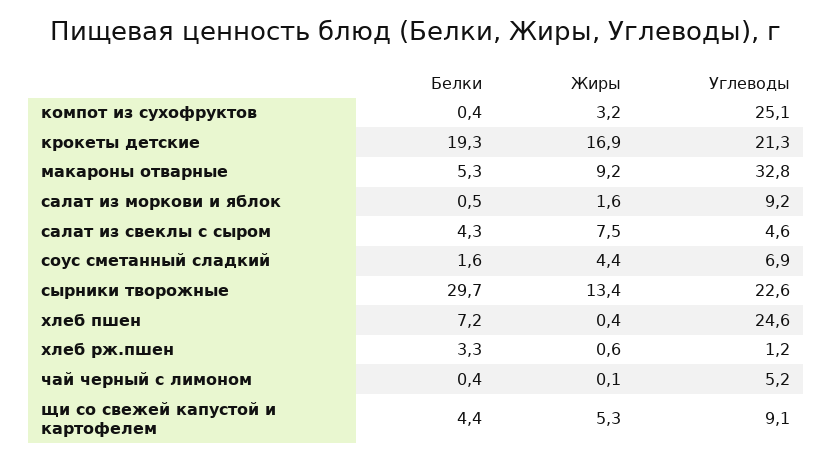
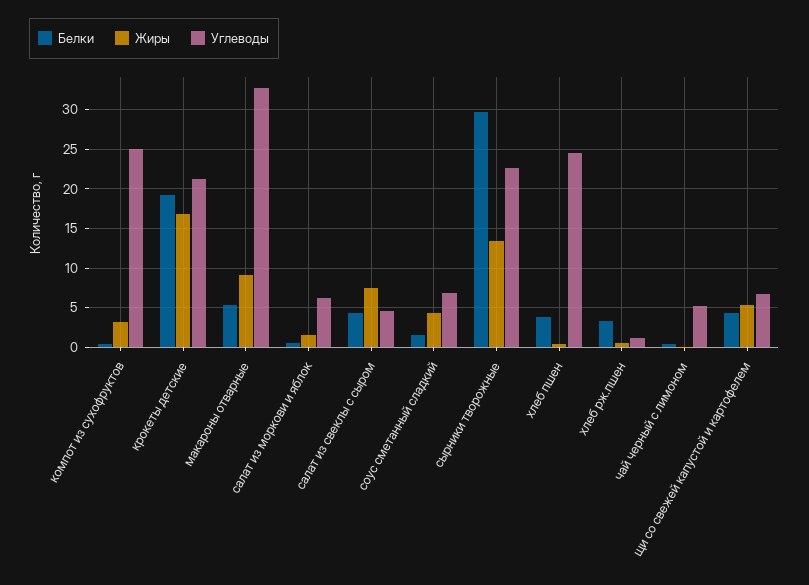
  {
    "Белки": {
      "компот из сухофруктов": 0.4,
      "крокеты детские": 19.3,
      "макароны отварные": 5.3,
      "салат из моркови и яблок": 0.5,
      "салат из свеклы с сыром": 4.3,
      "соус сметанный сладкий": 1.6,
      "сырники творожные": 29.7,
-     "хлеб пшен": 7.2,
+     "хлеб пшен": 4,
      "хлеб рж.пшен": 3.3,
      "чай черный с лимоном": 0.4,
      "щи со свежей капустой и картофелем": 4.4
    },
    "Жиры": {
      "компот из сухофруктов": 3.2,
      "крокеты детские": 16.9,
      "макароны отварные": 9.2,
      "салат из моркови и яблок": 1.6,
      "салат из свеклы с сыром": 7.5,
      "соус сметанный сладкий": 4.4,
      "сырники творожные": 13.4,
      "хлеб пшен": 0.4,
      "хлеб рж.пшен": 0.6,
      "чай черный с лимоном": 0.1,
      "щи со свежей капустой и картофелем": 5.3
    },
    "Углеводы": {
      "компот из сухофруктов": 25.1,
      "крокеты детские": 21.3,
      "макароны отварные": 32.8,
-     "салат из моркови и яблок": 9.2,
+     "салат из моркови и яблок": 6,
      "салат из свеклы с сыром": 4.6,
      "соус сметанный сладкий": 6.9,
      "сырники творожные": 22.6,
      "хлеб пшен": 24.6,
      "хлеб рж.пшен": 1.2,
      "чай черный с лимоном": 5.2,
-     "щи со свежей капустой и картофелем": 9.1
+     "щи со свежей капустой и картофелем": 7
    }
  }

